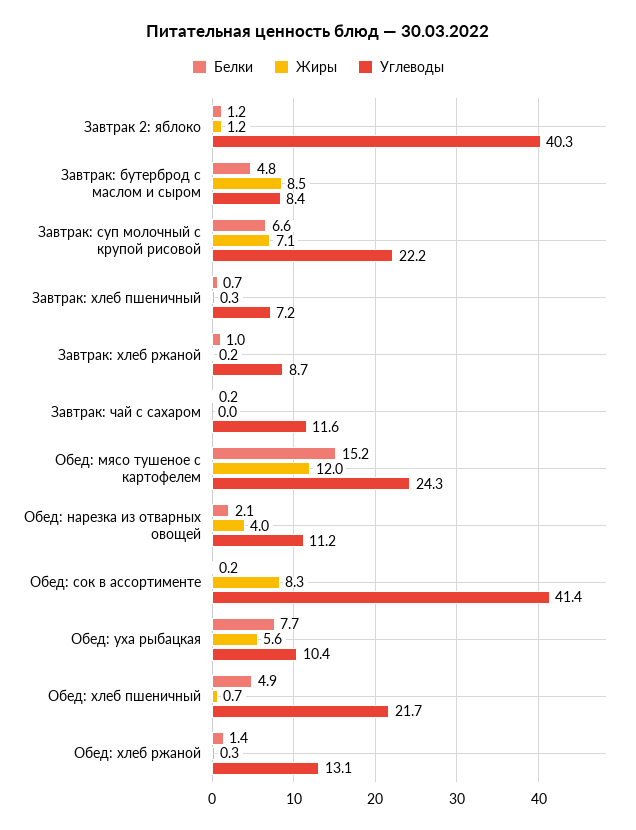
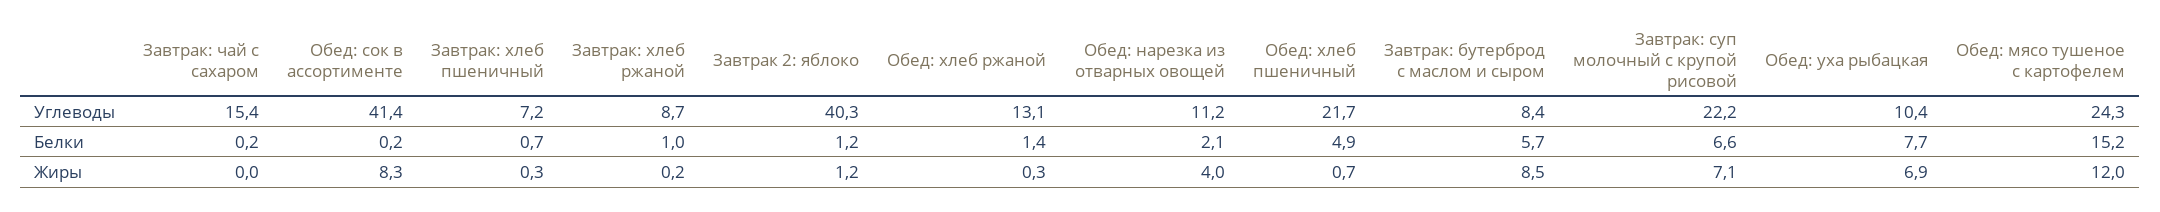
  {
    "Белки": {
      "Завтрак 2: яблоко": 1.2,
-     "Завтрак: бутерброд с маслом и сыром": 4.8,
+     "Завтрак: бутерброд с маслом и сыром": 5.7,
      "Завтрак: суп молочный с крупой рисовой": 6.6,
      "Завтрак: хлеб пшеничный": 0.7,
      "Завтрак: хлеб ржаной": 1,
      "Завтрак: чай с сахаром": 0.2,
      "Обед: мясо тушеное с картофелем": 15.2,
      "Обед: нарезка из отварных овощей": 2.1,
      "Обед: сок в ассортименте": 0.2,
      "Обед: уха рыбацкая": 7.7,
      "Обед: хлеб пшеничный": 4.9,
      "Обед: хлеб ржаной": 1.4
    },
    "Жиры": {
      "Завтрак 2: яблоко": 1.2,
      "Завтрак: бутерброд с маслом и сыром": 8.5,
      "Завтрак: суп молочный с крупой рисовой": 7.1,
      "Завтрак: хлеб пшеничный": 0.3,
      "Завтрак: хлеб ржаной": 0.2,
      "Завтрак: чай с сахаром": 0,
      "Обед: мясо тушеное с картофелем": 12,
      "Обед: нарезка из отварных овощей": 4,
      "Обед: сок в ассортименте": 8.3,
-     "Обед: уха рыбацкая": 5.6,
+     "Обед: уха рыбацкая": 6.9,
      "Обед: хлеб пшеничный": 0.7,
      "Обед: хлеб ржаной": 0.3
    },
    "Углеводы": {
      "Завтрак 2: яблоко": 40.3,
      "Завтрак: бутерброд с маслом и сыром": 8.4,
      "Завтрак: суп молочный с крупой рисовой": 22.2,
      "Завтрак: хлеб пшеничный": 7.2,
      "Завтрак: хлеб ржаной": 8.7,
-     "Завтрак: чай с сахаром": 11.6,
+     "Завтрак: чай с сахаром": 15.4,
      "Обед: мясо тушеное с картофелем": 24.3,
      "Обед: нарезка из отварных овощей": 11.2,
      "Обед: сок в ассортименте": 41.4,
      "Обед: уха рыбацкая": 10.4,
      "Обед: хлеб пшеничный": 21.7,
      "Обед: хлеб ржаной": 13.1
    }
  }

